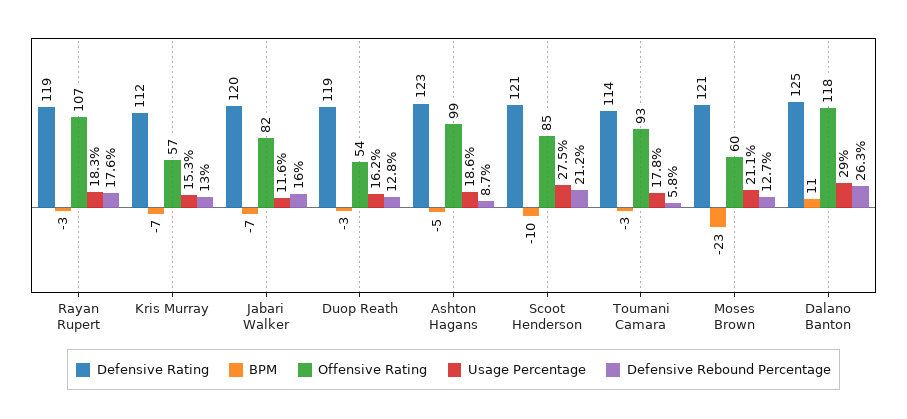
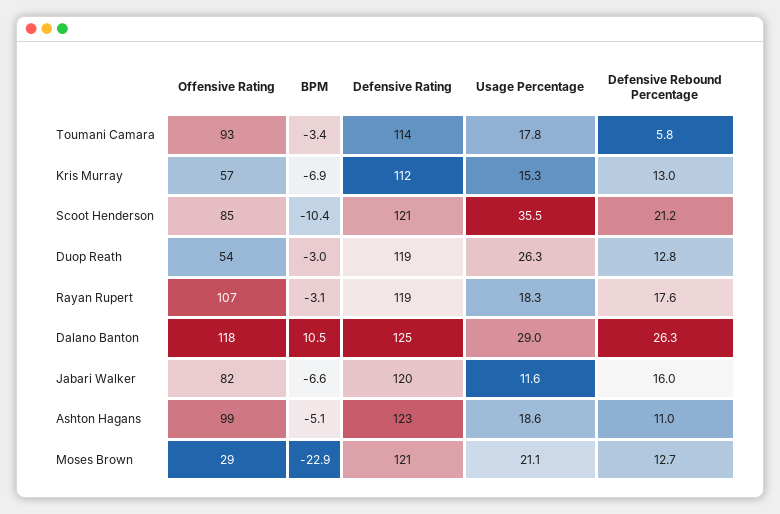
  {
    "Defensive Rating": {
      "Rayan Rupert": 119,
      "Kris Murray": 112,
      "Jabari Walker": 120,
      "Duop Reath": 119,
      "Ashton Hagans": 123,
      "Scoot Henderson": 121,
      "Toumani Camara": 114,
      "Moses Brown": 121,
      "Dalano Banton": 125
    },
    "BPM": {
      "Rayan Rupert": -3.1,
      "Kris Murray": -6.9,
      "Jabari Walker": -6.6,
      "Duop Reath": -3,
      "Ashton Hagans": -5.1,
      "Scoot Henderson": -10.4,
      "Toumani Camara": -3.4,
      "Moses Brown": -22.9,
      "Dalano Banton": 10.5
    },
    "Offensive Rating": {
      "Rayan Rupert": 107,
      "Kris Murray": 57,
      "Jabari Walker": 82,
      "Duop Reath": 54,
      "Ashton Hagans": 99,
      "Scoot Henderson": 85,
      "Toumani Camara": 93,
-     "Moses Brown": 60,
+     "Moses Brown": 29,
      "Dalano Banton": 118
    },
    "Usage Percentage": {
      "Rayan Rupert": 18.3,
      "Kris Murray": 15.3,
      "Jabari Walker": 11.6,
-     "Duop Reath": 16.2,
+     "Duop Reath": 26.3,
      "Ashton Hagans": 18.6,
-     "Scoot Henderson": 27.5,
+     "Scoot Henderson": 35.5,
      "Toumani Camara": 17.8,
      "Moses Brown": 21.1,
      "Dalano Banton": 29
    },
    "Defensive Rebound Percentage": {
      "Rayan Rupert": 17.6,
      "Kris Murray": 13,
      "Jabari Walker": 16,
      "Duop Reath": 12.8,
-     "Ashton Hagans": 8.7,
+     "Ashton Hagans": 11,
      "Scoot Henderson": 21.2,
      "Toumani Camara": 5.8,
      "Moses Brown": 12.7,
      "Dalano Banton": 26.3
    }
  }

